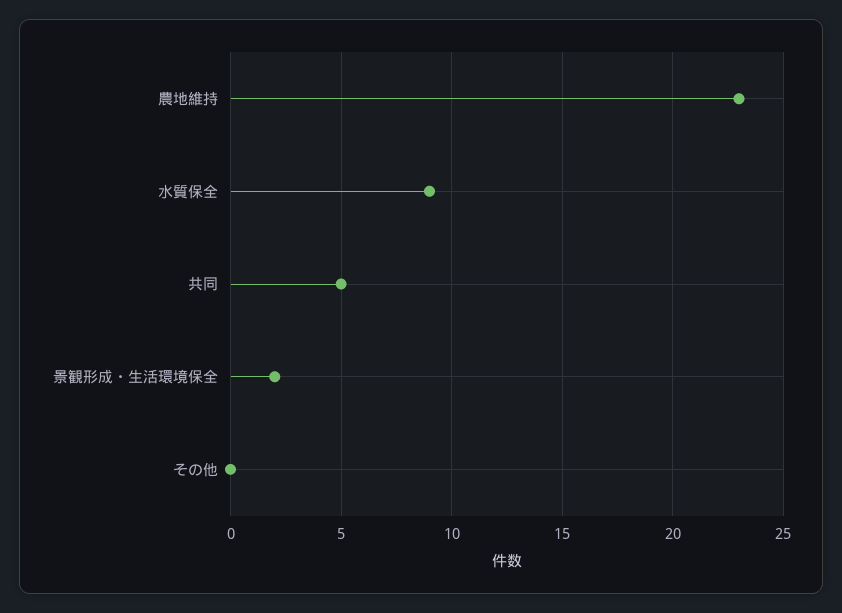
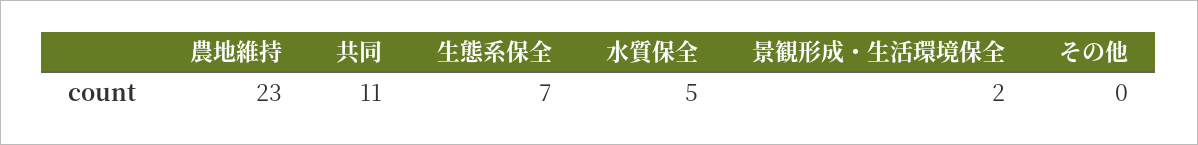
  {
    "農地維持": 23,
-   "水質保全": 9,
+   "水質保全": 5,
-   "共同": 5,
+   "共同": 11,
    "景観形成・生活環境保全": 2,
-   "その他": 0
+   "その他": 0,
+   "生態系保全": 7
  }

